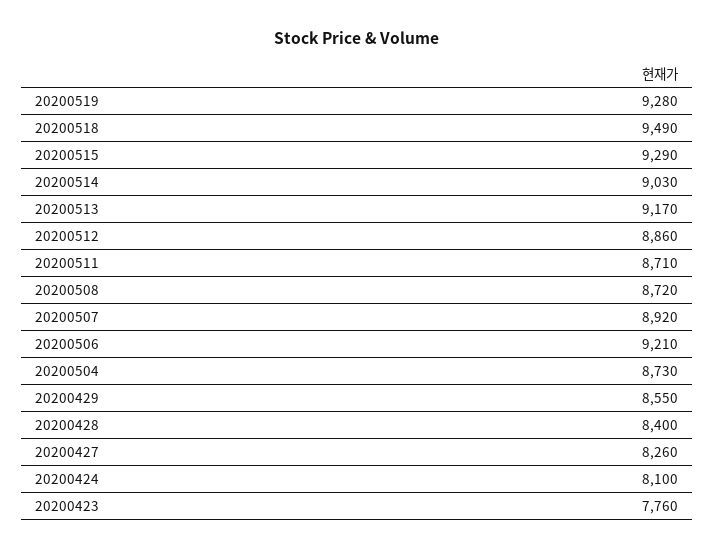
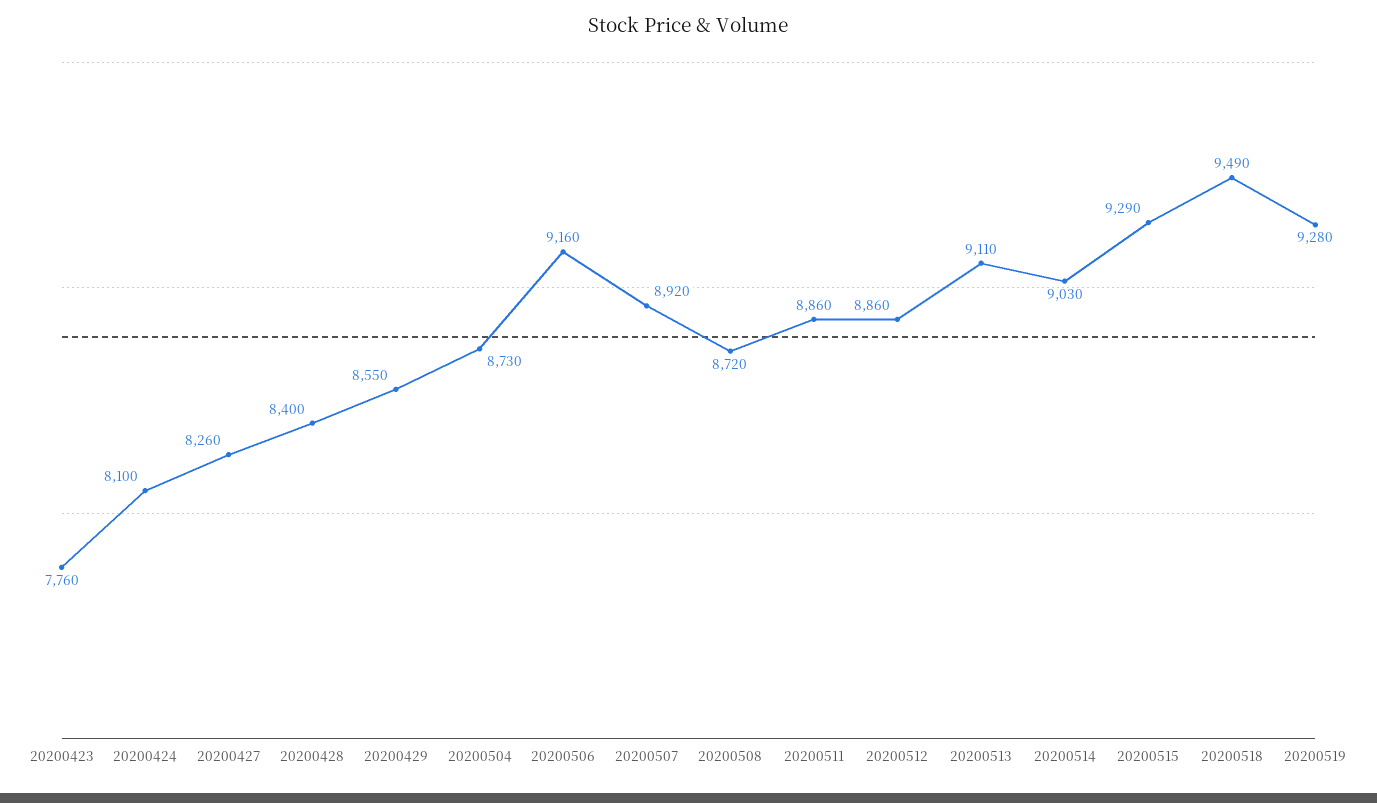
  {
    "20200519": 9280,
    "20200518": 9490,
    "20200515": 9290,
    "20200514": 9030,
-   "20200513": 9170,
+   "20200513": 9110,
    "20200512": 8860,
-   "20200511": 8710,
+   "20200511": 8860,
    "20200508": 8720,
    "20200507": 8920,
-   "20200506": 9210,
+   "20200506": 9160,
    "20200504": 8730,
    "20200429": 8550,
    "20200428": 8400,
    "20200427": 8260,
    "20200424": 8100,
    "20200423": 7760
  }

